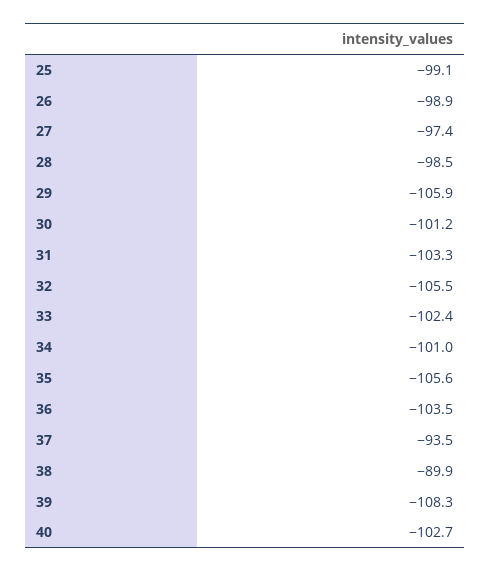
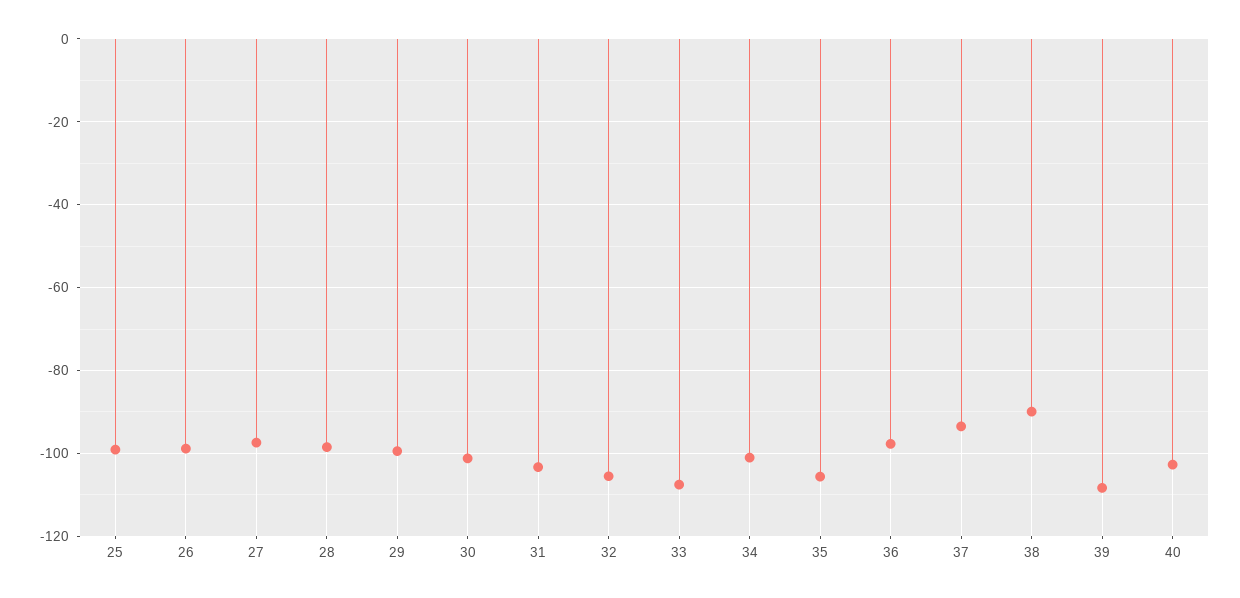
  {
    "25": -99.1,
    "26": -98.9,
    "27": -97.4,
    "28": -98.5,
-   "29": -105.9,
+   "29": -100,
    "30": -101.2,
    "31": -103.3,
    "32": -105.5,
-   "33": -102.4,
+   "33": -108,
    "34": -101,
    "35": -105.6,
-   "36": -103.5,
+   "36": -98,
    "37": -93.5,
    "38": -89.9,
    "39": -108.3,
    "40": -102.7
  }

